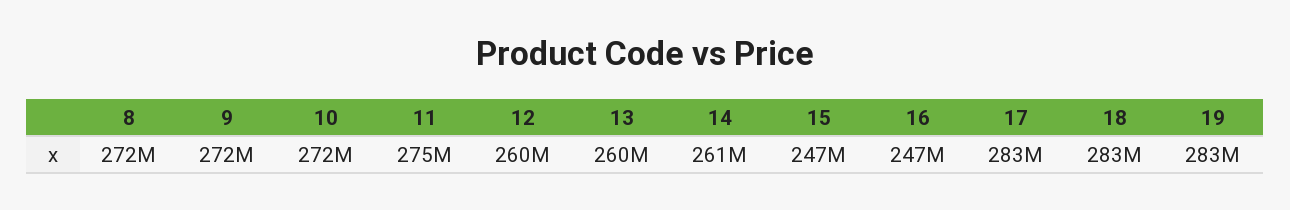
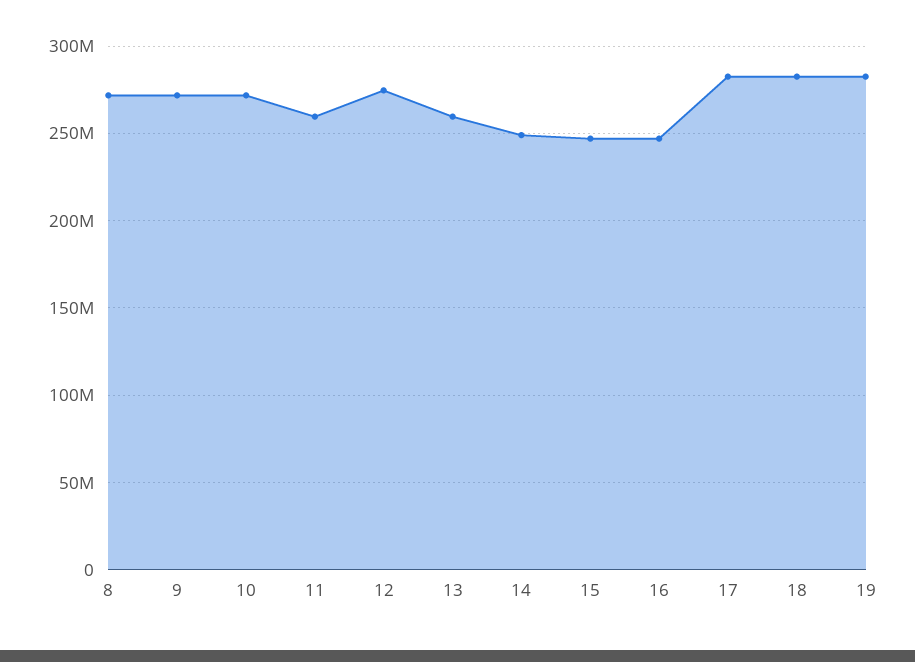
  {
    "8": 272000000,
    "9": 272000000,
    "10": 272000000,
-   "11": 275000000,
+   "11": 260000000,
-   "12": 260000000,
+   "12": 275000000,
    "13": 260000000,
-   "14": 261000000,
+   "14": 250000000,
    "15": 247000000,
    "16": 247000000,
    "17": 283000000,
    "18": 283000000,
    "19": 283000000
  }

